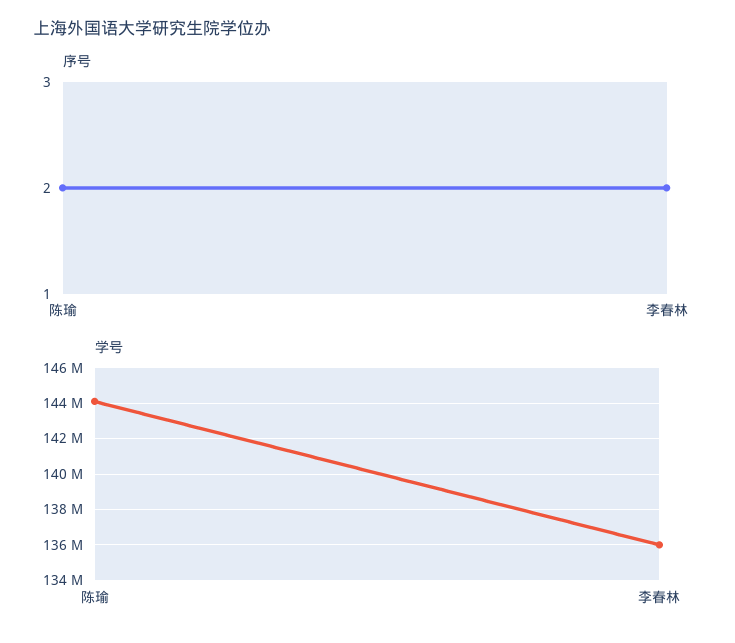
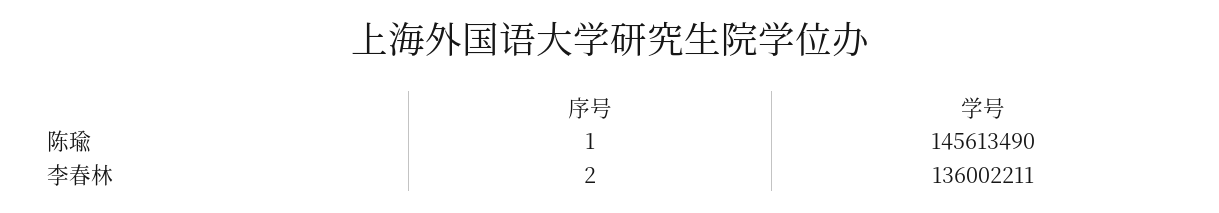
  {
    "序号": {
-     "陈瑜": 2,
+     "陈瑜": 1,
      "李春林": 2
    },
    "学号": {
-     "陈瑜": 144000000,
+     "陈瑜": 145613490,
      "李春林": 136002211
    }
  }

